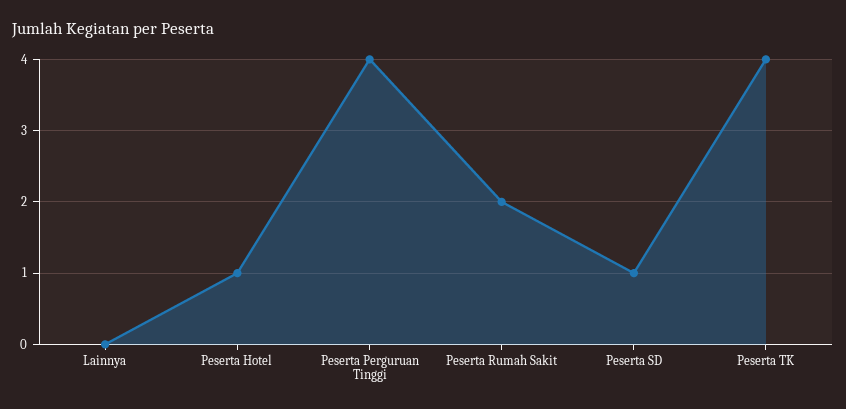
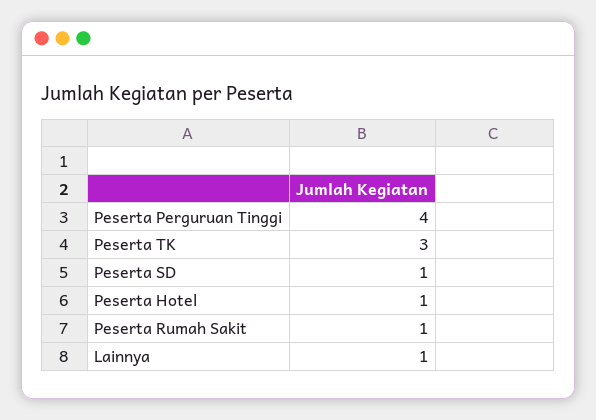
  {
-   "Lainnya": 0,
+   "Lainnya": 1,
    "Peserta Hotel": 1,
    "Peserta Perguruan Tinggi": 4,
-   "Peserta Rumah Sakit": 2,
+   "Peserta Rumah Sakit": 1,
    "Peserta SD": 1,
-   "Peserta TK": 4
+   "Peserta TK": 3
  }

